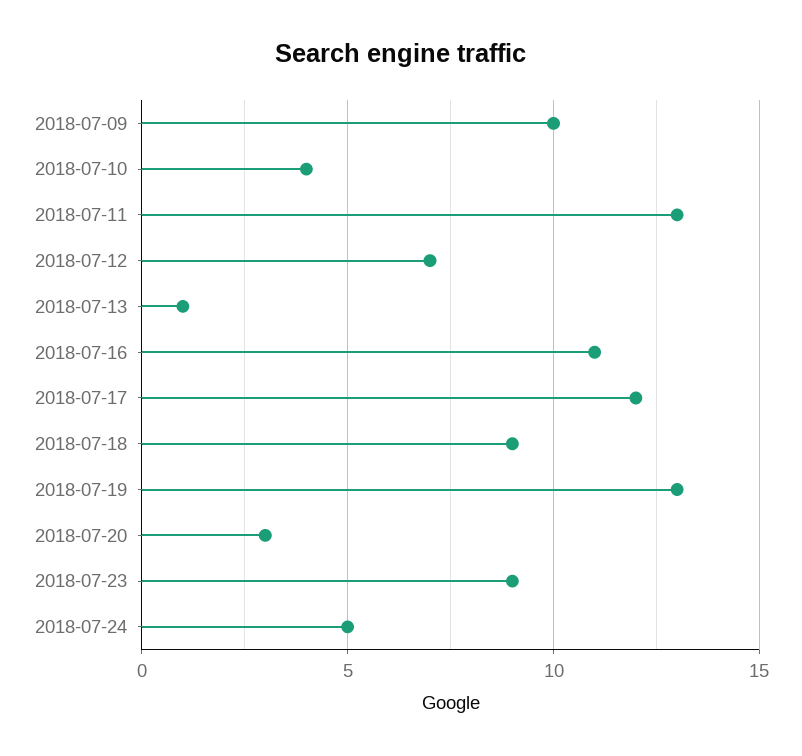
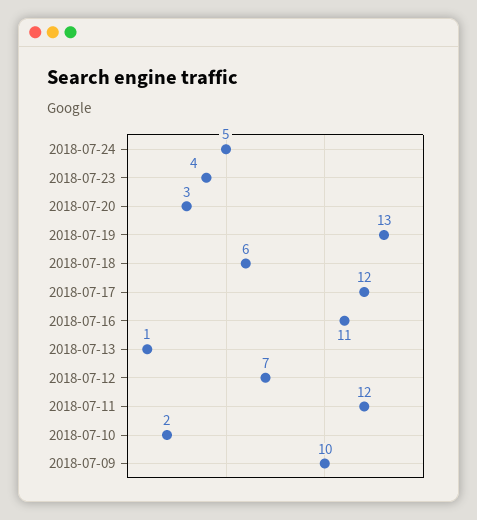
  {
    "2018-07-09": 10,
-   "2018-07-10": 4,
+   "2018-07-10": 2,
-   "2018-07-11": 13,
+   "2018-07-11": 12,
    "2018-07-12": 7,
    "2018-07-13": 1,
    "2018-07-16": 11,
    "2018-07-17": 12,
-   "2018-07-18": 9,
+   "2018-07-18": 6,
    "2018-07-19": 13,
    "2018-07-20": 3,
-   "2018-07-23": 9,
+   "2018-07-23": 4,
    "2018-07-24": 5
  }

